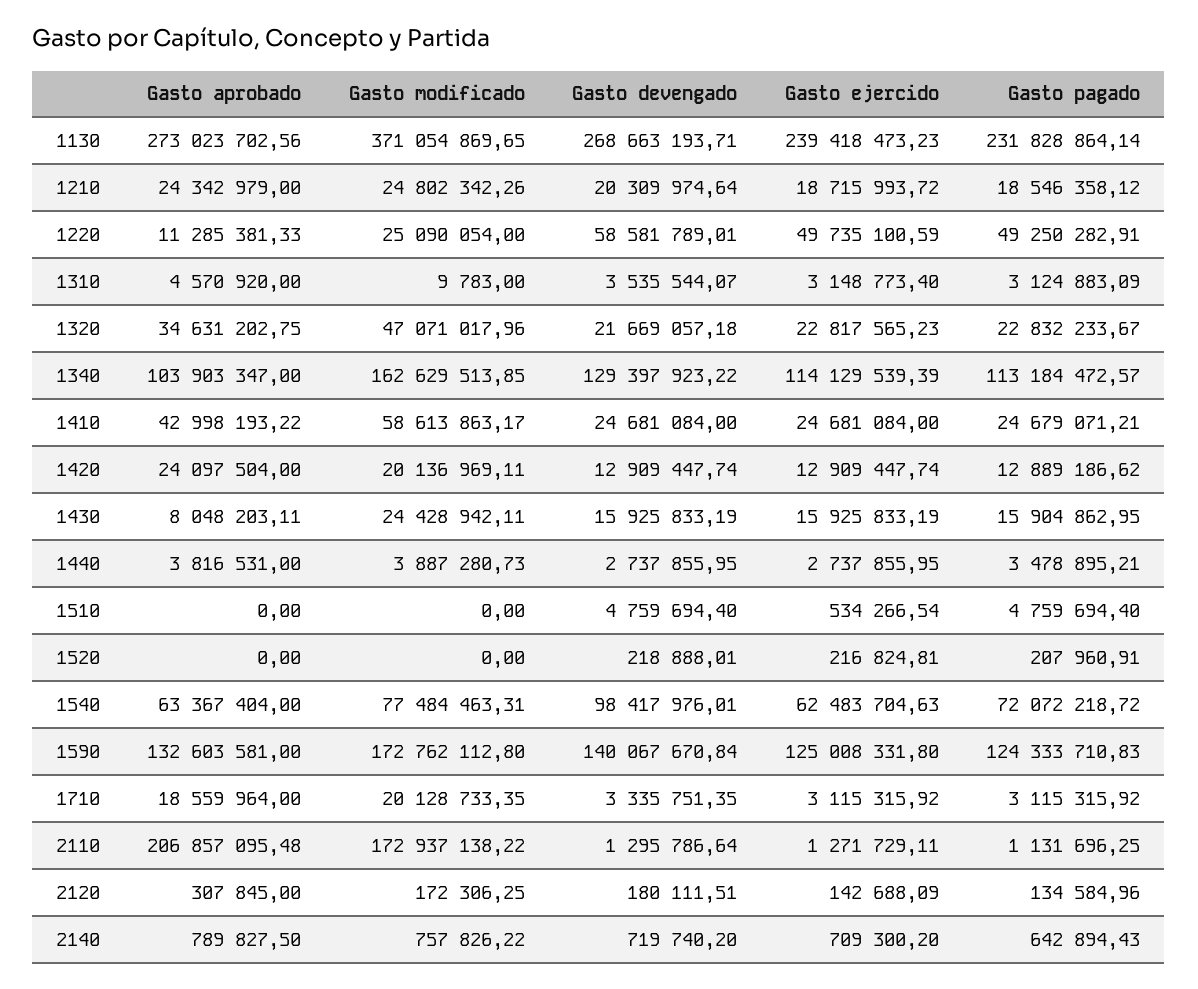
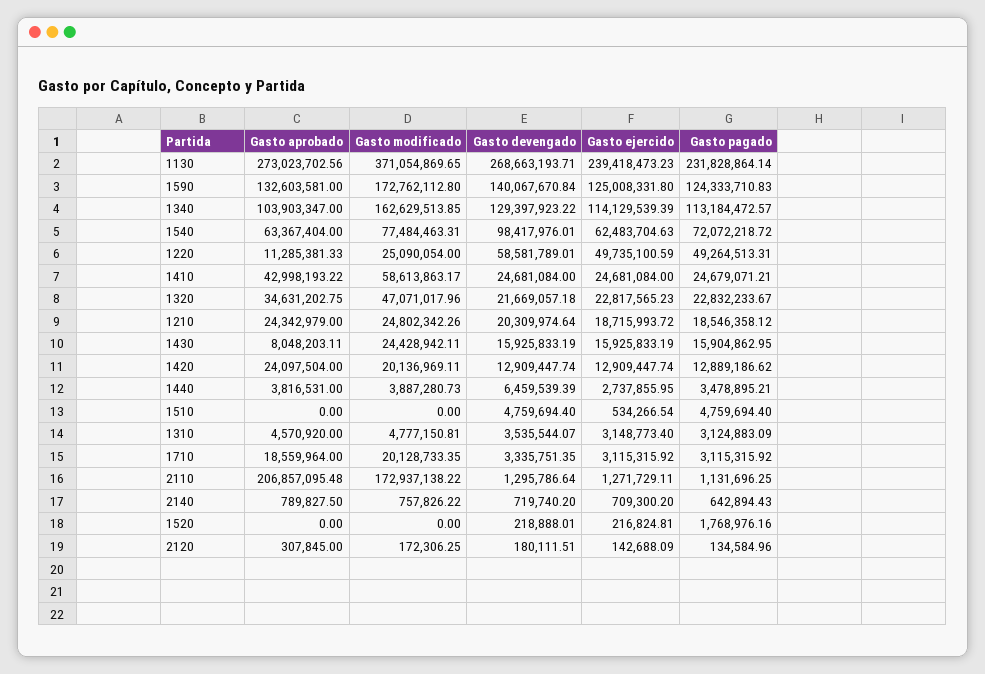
  {
    "Gasto aprobado": {
      "1130": 273023702.56,
      "1210": 24342979,
      "1220": 11285381.33,
      "1310": 4570920,
      "1320": 34631202.75,
      "1340": 103903347,
      "1410": 42998193.22,
      "1420": 24097504,
      "1430": 8048203.11,
      "1440": 3816531,
      "1510": 0,
      "1520": 0,
      "1540": 63367404,
      "1590": 132603581,
      "1710": 18559964,
      "2110": 206857095.48,
      "2120": 307845,
      "2140": 789827.5
    },
    "Gasto modificado": {
      "1130": 371054869.65,
      "1210": 24802342.26,
      "1220": 25090054,
-     "1310": 9783,
+     "1310": 4777150.81,
      "1320": 47071017.96,
      "1340": 162629513.85,
      "1410": 58613863.17,
      "1420": 20136969.11,
      "1430": 24428942.11,
      "1440": 3887280.73,
      "1510": 0,
      "1520": 0,
      "1540": 77484463.31,
      "1590": 172762112.8,
      "1710": 20128733.35,
      "2110": 172937138.22,
      "2120": 172306.25,
      "2140": 757826.22
    },
    "Gasto devengado": {
      "1130": 268663193.71,
      "1210": 20309974.64,
      "1220": 58581789.01,
      "1310": 3535544.07,
      "1320": 21669057.18,
      "1340": 129397923.22,
      "1410": 24681084,
      "1420": 12909447.74,
      "1430": 15925833.19,
-     "1440": 2737855.95,
+     "1440": 6459539.39,
      "1510": 4759694.4,
      "1520": 218888.01,
      "1540": 98417976.01,
      "1590": 140067670.84,
      "1710": 3335751.35,
      "2110": 1295786.64,
      "2120": 180111.51,
      "2140": 719740.2
    },
    "Gasto ejercido": {
      "1130": 239418473.23,
      "1210": 18715993.72,
      "1220": 49735100.59,
      "1310": 3148773.4,
      "1320": 22817565.23,
      "1340": 114129539.39,
      "1410": 24681084,
      "1420": 12909447.74,
      "1430": 15925833.19,
      "1440": 2737855.95,
      "1510": 534266.54,
      "1520": 216824.81,
      "1540": 62483704.63,
      "1590": 125008331.8,
      "1710": 3115315.92,
      "2110": 1271729.11,
      "2120": 142688.09,
      "2140": 709300.2
    },
    "Gasto pagado": {
      "1130": 231828864.14,
      "1210": 18546358.12,
-     "1220": 49250282.91,
+     "1220": 49264513.31,
      "1310": 3124883.09,
      "1320": 22832233.67,
      "1340": 113184472.57,
      "1410": 24679071.21,
      "1420": 12889186.62,
      "1430": 15904862.95,
      "1440": 3478895.21,
      "1510": 4759694.4,
-     "1520": 207960.91,
+     "1520": 1768976.16,
      "1540": 72072218.72,
      "1590": 124333710.83,
      "1710": 3115315.92,
      "2110": 1131696.25,
      "2120": 134584.96,
      "2140": 642894.43
    }
  }

